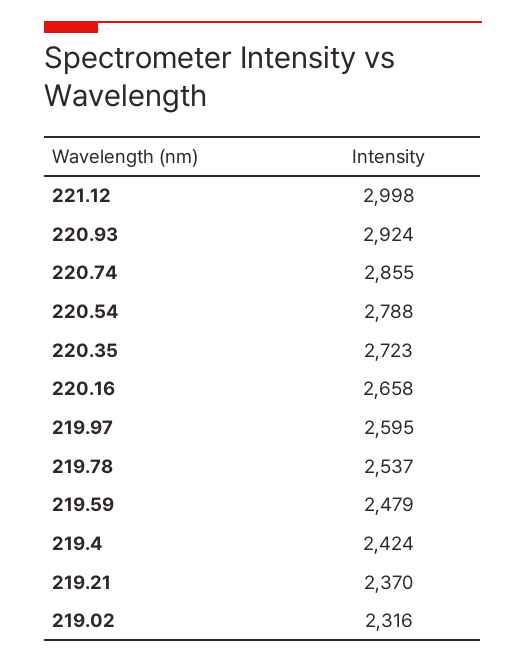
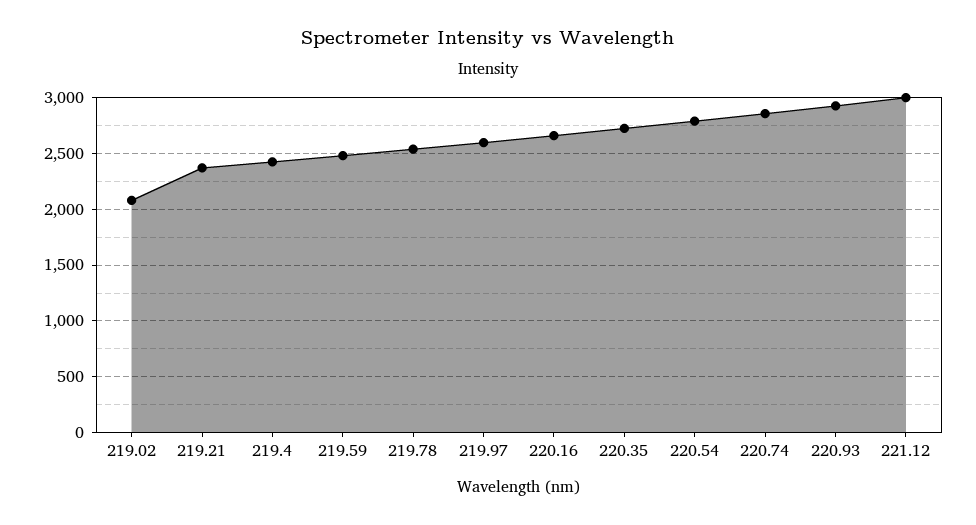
  {
    "221.12": 2998,
    "220.93": 2924,
    "220.74": 2855,
    "220.54": 2788,
    "220.35": 2723,
    "220.16": 2658,
    "219.97": 2595,
    "219.78": 2537,
    "219.59": 2479,
    "219.4": 2424,
    "219.21": 2370,
-   "219.02": 2316
+   "219.02": 2100
  }

